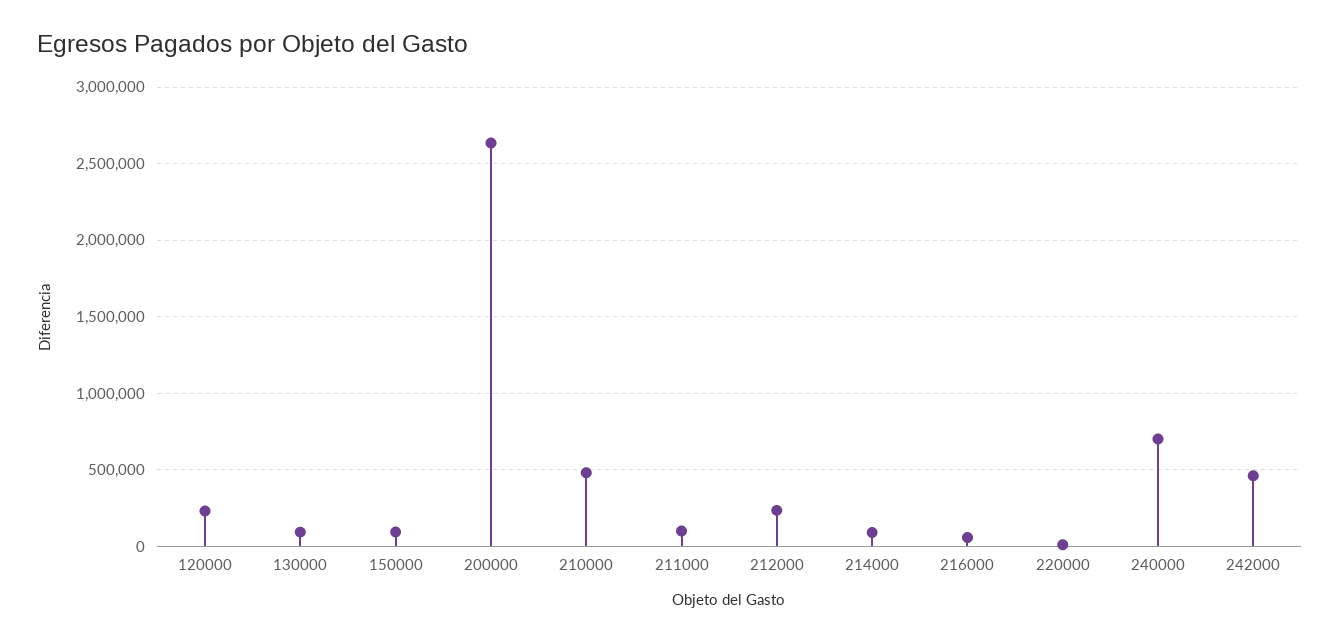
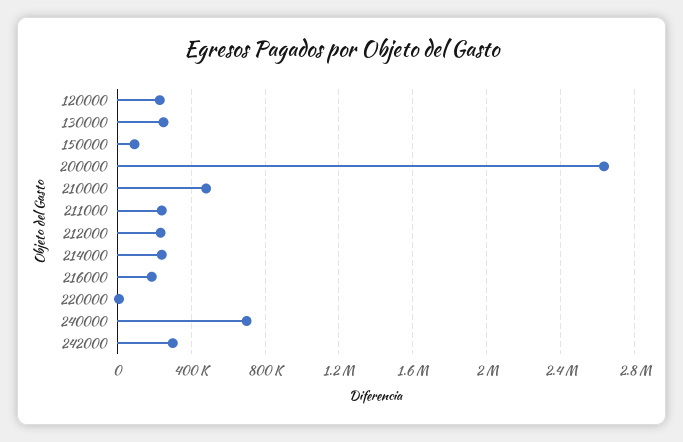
  {
    "120000": 250000,
-   "130000": 100000,
+   "130000": 250000,
    "150000": 100000,
    "200000": 2650000,
    "210000": 500000,
-   "211000": 100000,
+   "211000": 250000,
    "212000": 250000,
-   "214000": 100000,
+   "214000": 250000,
-   "216000": 50000,
+   "216000": 200000,
    "220000": 0,
    "240000": 700000,
-   "242000": 450000
+   "242000": 300000
  }

